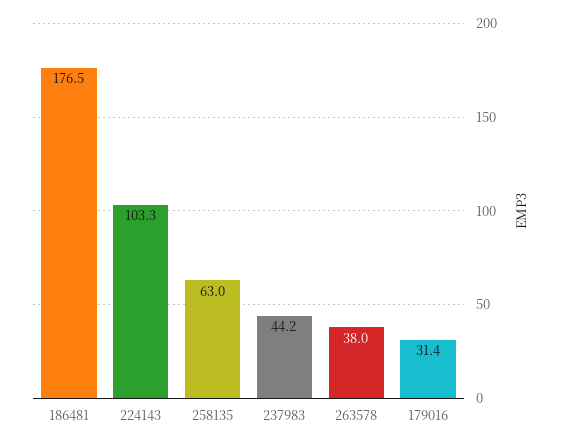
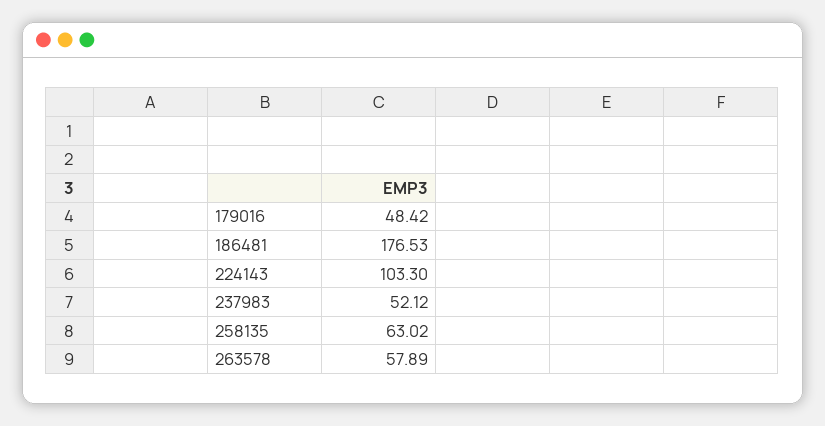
  {
    "186481": 176.53,
    "224143": 103.3,
    "258135": 63.02,
-   "237983": 44.2,
+   "237983": 52.12,
-   "263578": 38,
+   "263578": 57.89,
-   "179016": 31.4
+   "179016": 48.42
  }

